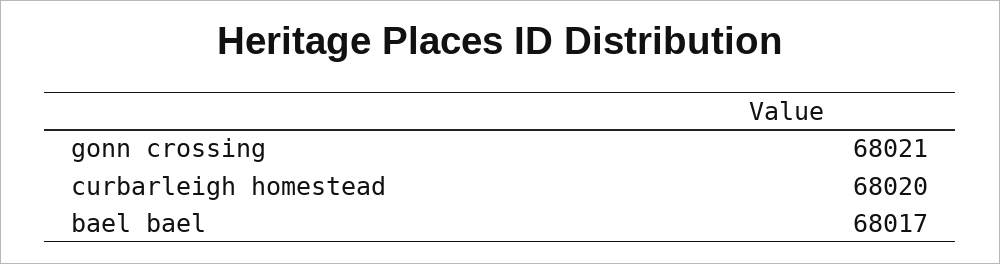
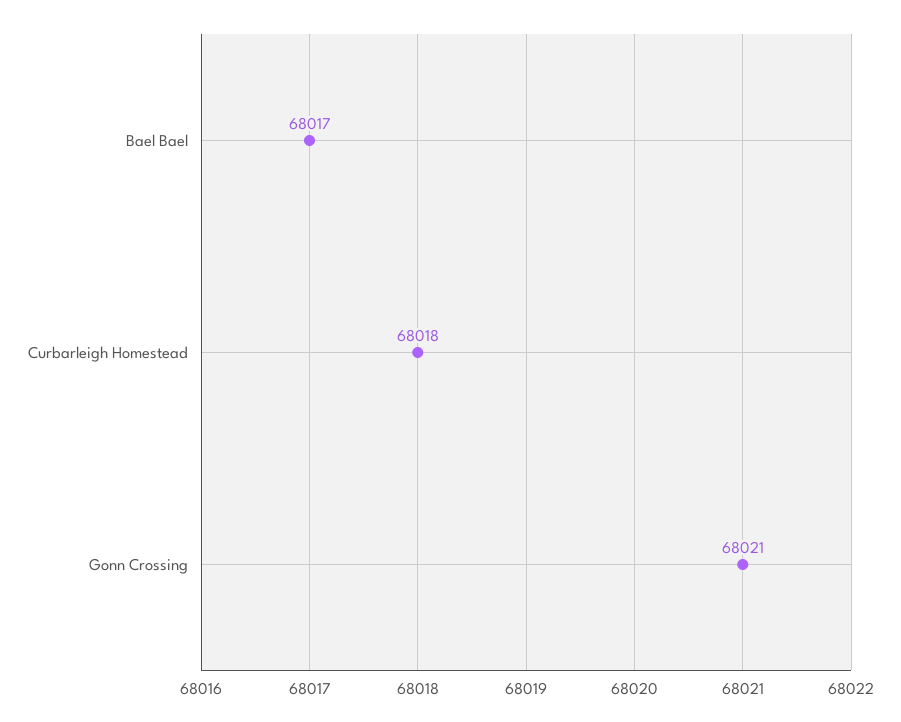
  {
    "gonn crossing": 68021,
-   "curbarleigh homestead": 68020,
+   "curbarleigh homestead": 68018,
    "bael bael": 68017
  }

